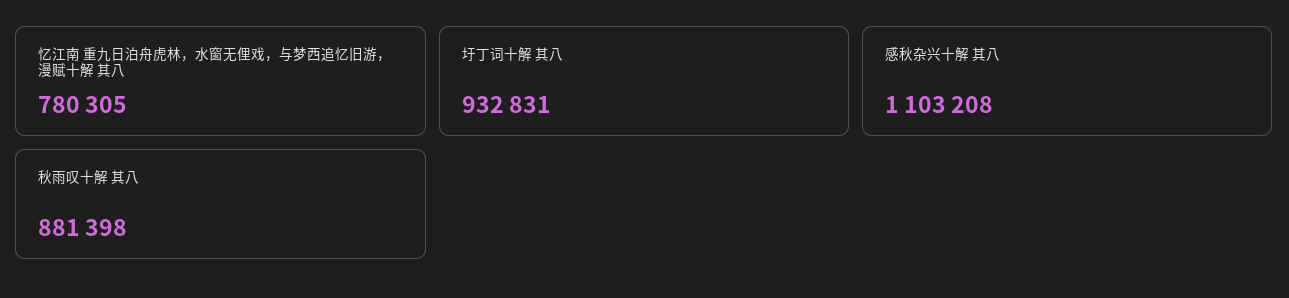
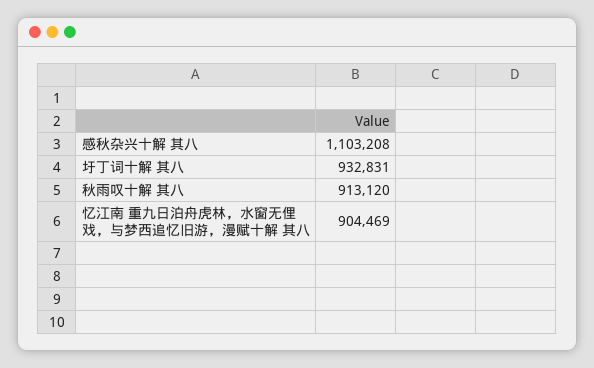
  {
-   "忆江南 重九日泊舟虎林，水窗无俚戏，与梦西追忆旧游，漫赋十解 其八": 780305,
+   "忆江南 重九日泊舟虎林，水窗无俚戏，与梦西追忆旧游，漫赋十解 其八": 904469,
    "圩丁词十解 其八": 932831,
    "感秋杂兴十解 其八": 1103208,
-   "秋雨叹十解 其八": 881398
+   "秋雨叹十解 其八": 913120
  }

